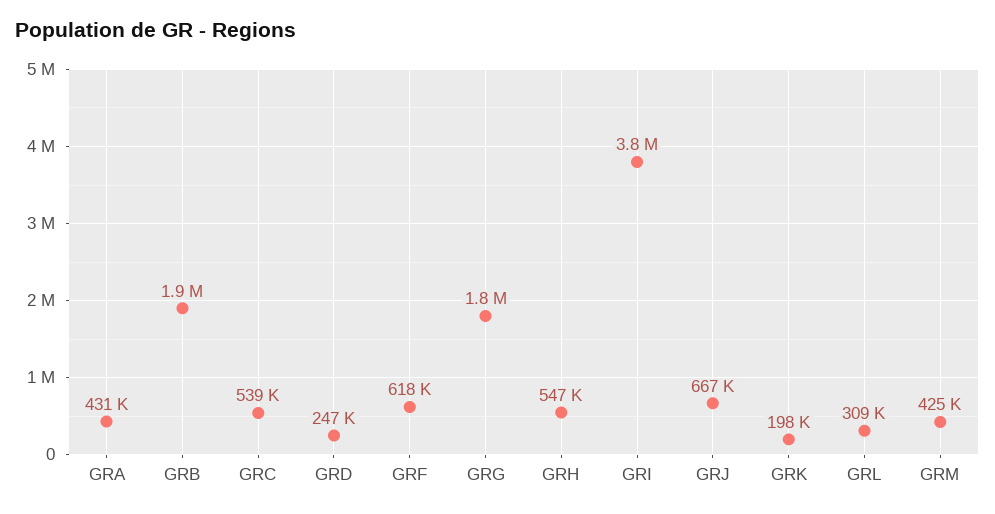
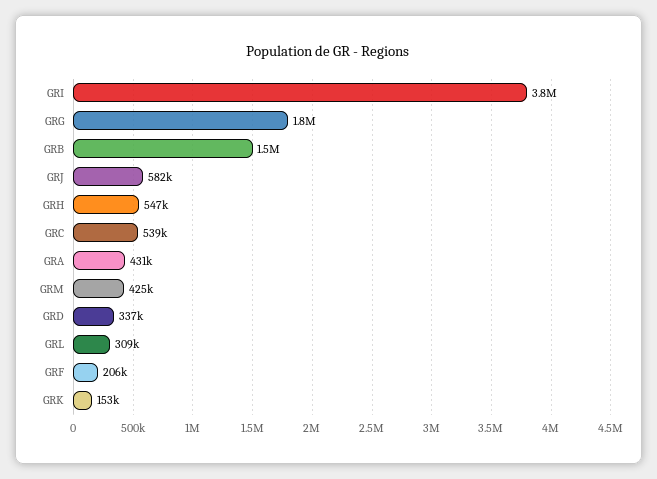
  {
    "GRA": 431000,
-   "GRB": 1900000,
+   "GRB": 1500000,
    "GRC": 539000,
-   "GRD": 247000,
+   "GRD": 337000,
-   "GRF": 618000,
+   "GRF": 206000,
    "GRG": 1800000,
    "GRH": 547000,
    "GRI": 3800000,
-   "GRJ": 667000,
+   "GRJ": 582000,
-   "GRK": 198000,
+   "GRK": 153000,
    "GRL": 309000,
    "GRM": 425000
  }

